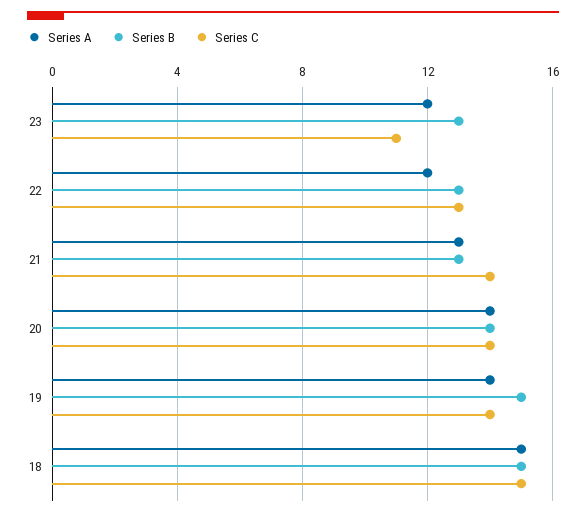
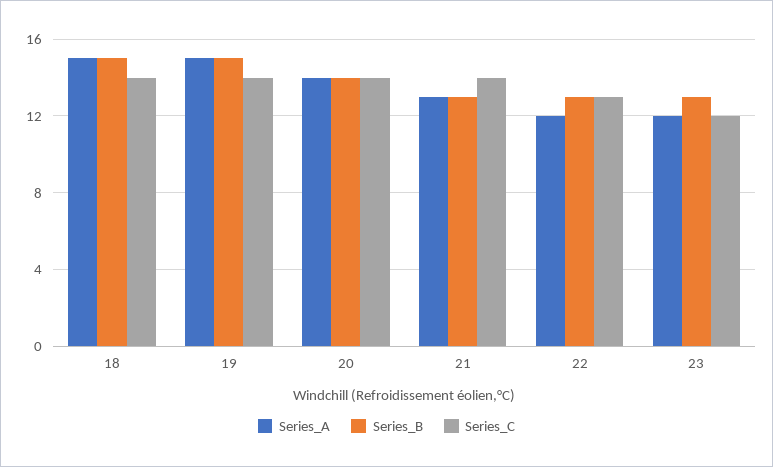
  {
    "Series A": {
      "23": 12,
      "22": 12,
      "21": 13,
      "20": 14,
-     "19": 14,
+     "19": 15,
      "18": 15
    },
    "Series B": {
      "23": 13,
      "22": 13,
      "21": 13,
      "20": 14,
      "19": 15,
      "18": 15
    },
    "Series C": {
-     "23": 11,
+     "23": 12,
      "22": 13,
      "21": 14,
      "20": 14,
      "19": 14,
-     "18": 15
+     "18": 14
    }
  }

